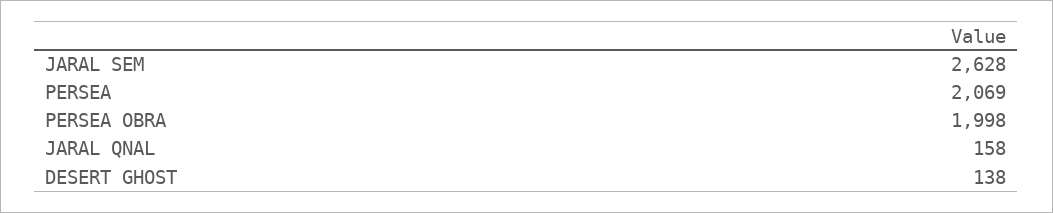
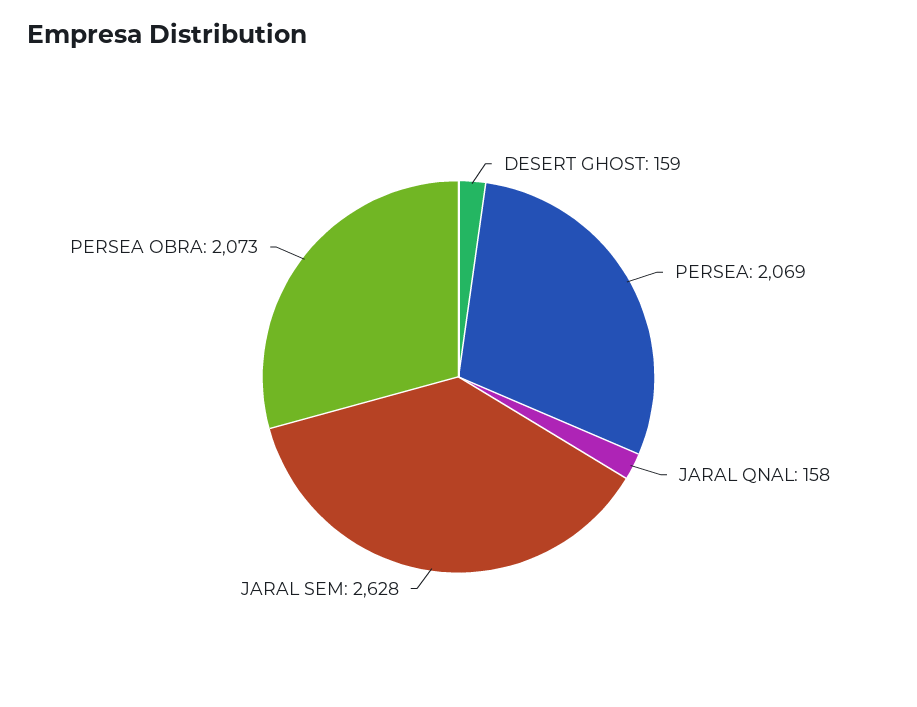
  {
    "JARAL SEM": 2628,
    "PERSEA": 2069,
-   "PERSEA OBRA": 1998,
+   "PERSEA OBRA": 2073,
    "JARAL QNAL": 158,
-   "DESERT GHOST": 138
+   "DESERT GHOST": 159
  }

